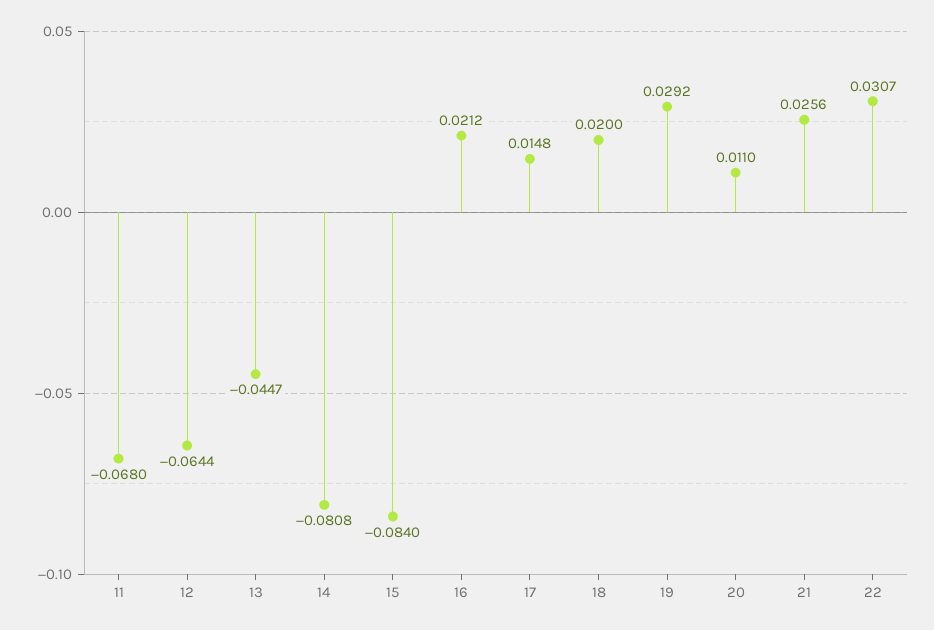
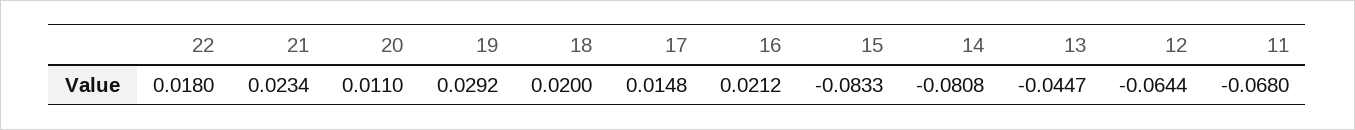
  {
    "11": -0.068,
    "12": -0.0644,
    "13": -0.0447,
    "14": -0.0808,
-   "15": -0.084,
+   "15": -0.0833,
    "16": 0.0212,
    "17": 0.0148,
    "18": 0.02,
    "19": 0.0292,
    "20": 0.011,
-   "21": 0.0256,
+   "21": 0.0234,
-   "22": 0.0307
+   "22": 0.018
  }

